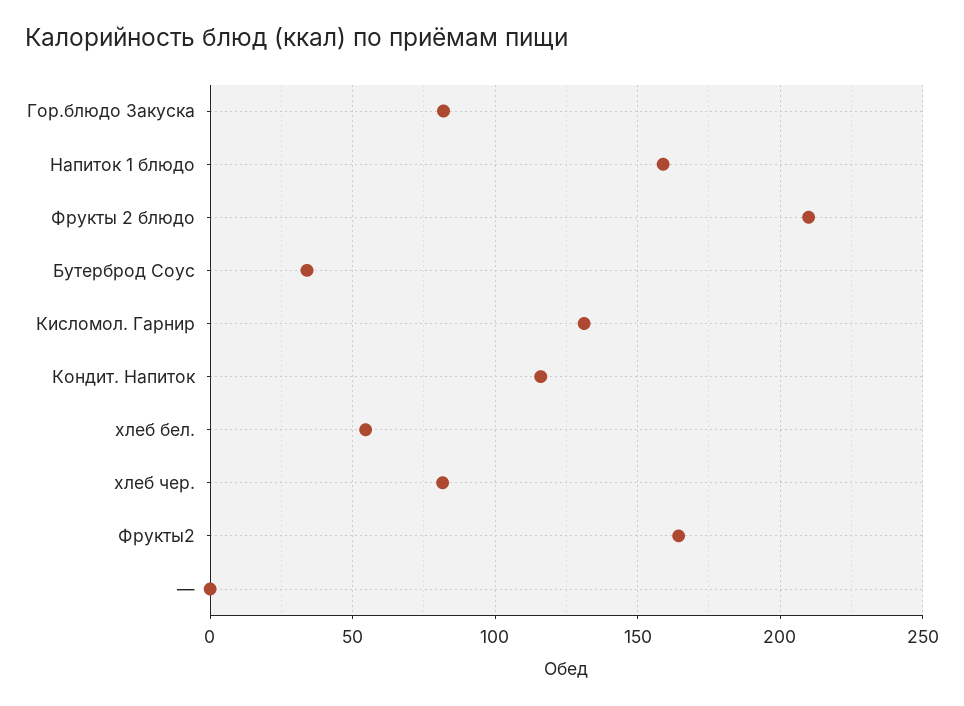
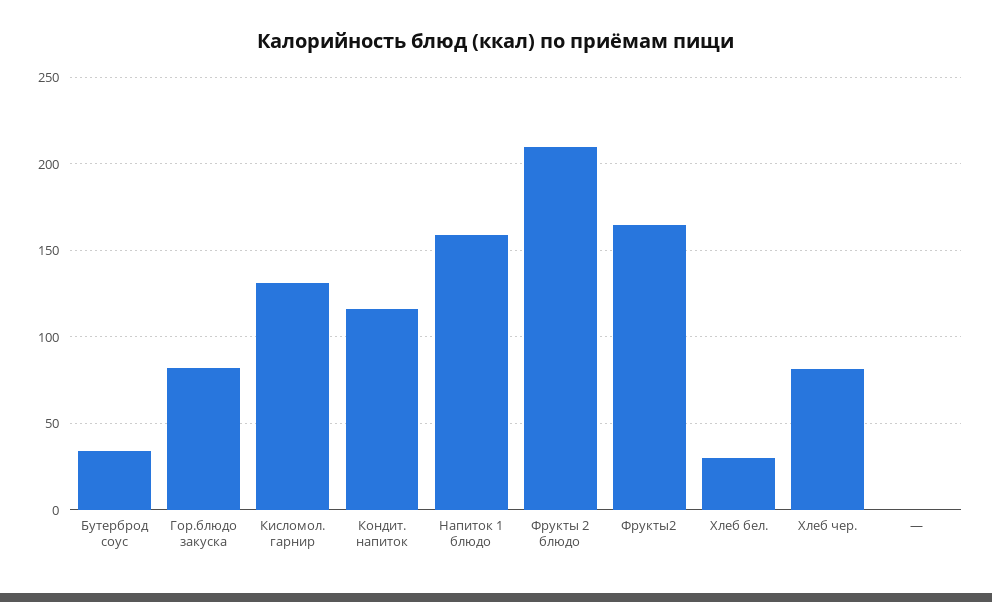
  {
    "Гор.блюдо Закуска": 80,
    "Напиток 1 блюдо": 160,
    "Фрукты 2 блюдо": 210,
    "Бутерброд Соус": 35,
    "Кисломол. Гарнир": 130,
    "Кондит. Напиток": 115,
-   "хлеб бел.": 55,
+   "хлеб бел.": 30,
    "хлеб чер.": 80,
    "Фрукты2": 165,
    "—": 0
  }

